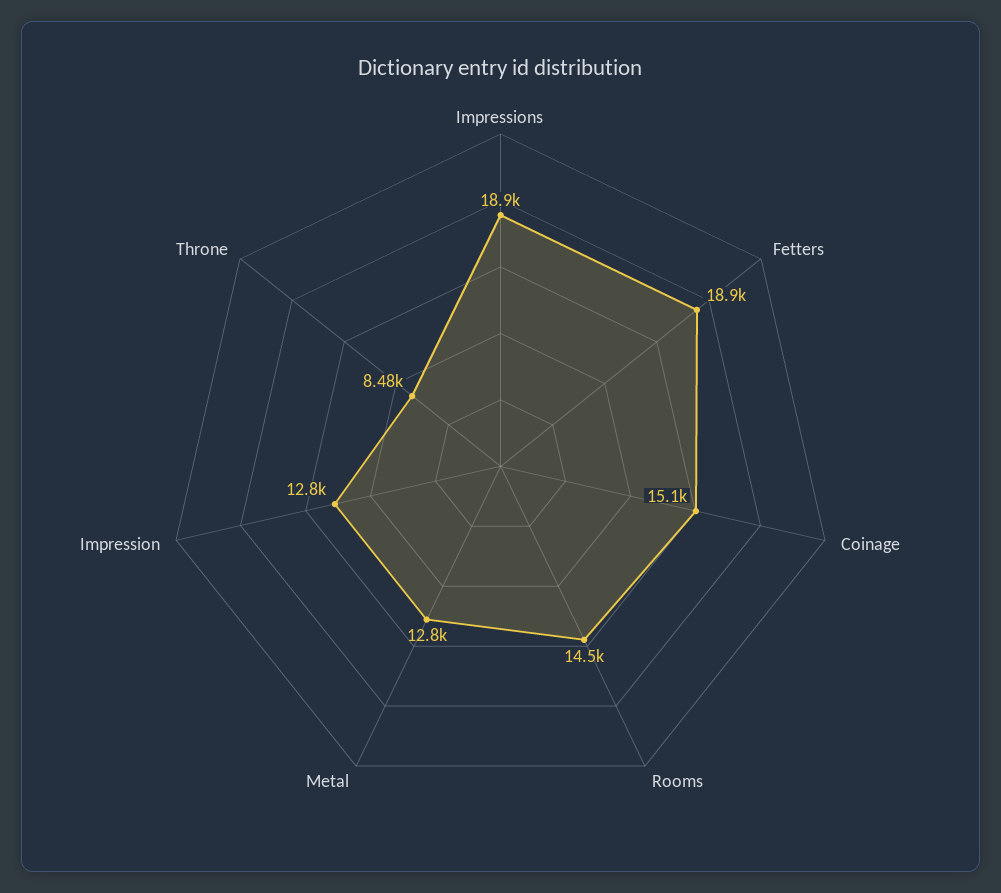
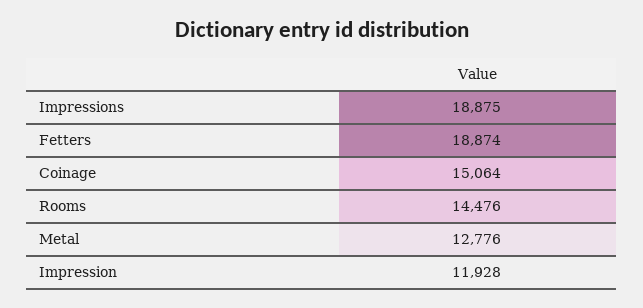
  {
    "Impressions": 18875,
    "Fetters": 18874,
    "Coinage": 15064,
    "Rooms": 14476,
    "Metal": 12776,
-   "Impression": 12800,
+   "Impression": 11928
-   "Throne": 8480
  }

